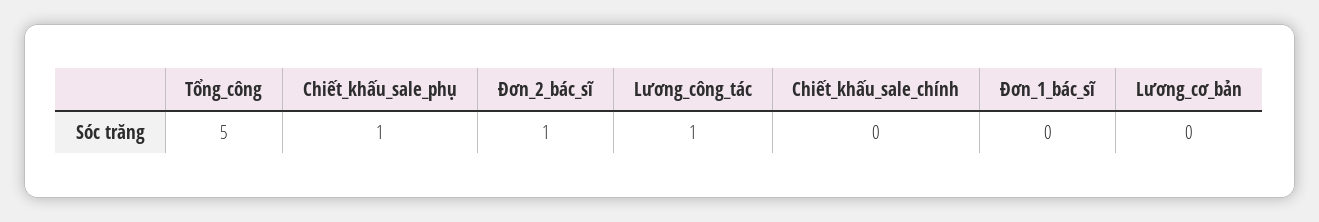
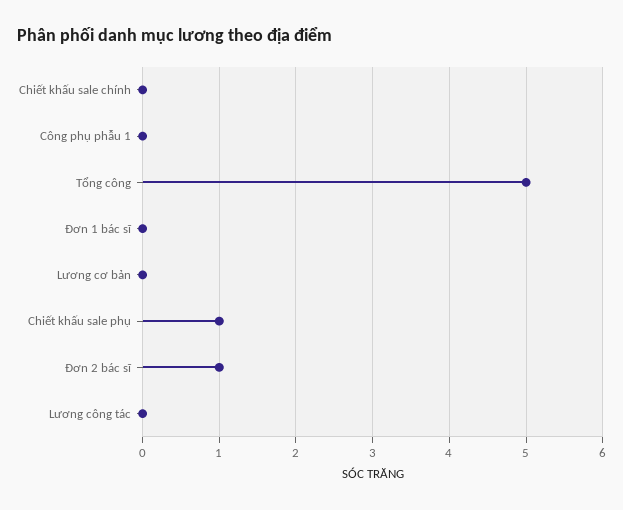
  {
    "Tổng_công": 5,
    "Chiết_khấu_sale_phụ": 1,
    "Đơn_2_bác_sĩ": 1,
-   "Lương_công_tác": 1,
+   "Lương_công_tác": 0,
    "Chiết_khấu_sale_chính": 0,
    "Đơn_1_bác_sĩ": 0,
-   "Lương_cơ_bản": 0
+   "Lương_cơ_bản": 0,
+   "Công phụ phẫu 1": 0
  }

